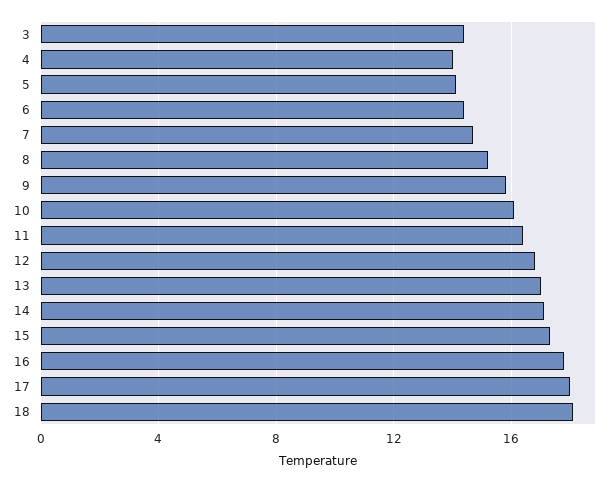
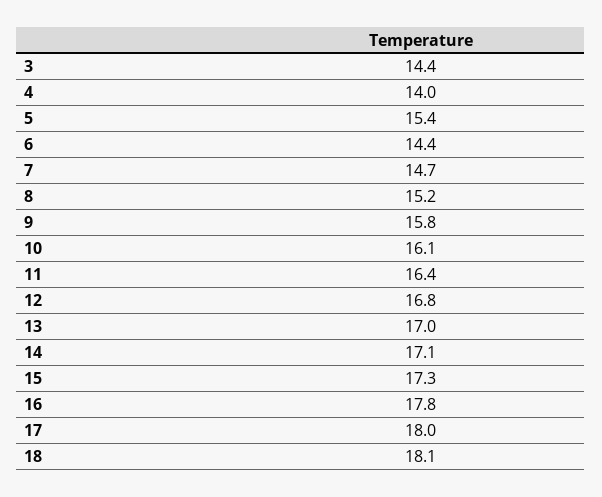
  {
    "3": 14.4,
    "4": 14,
-   "5": 14,
+   "5": 15.4,
    "6": 14.4,
    "7": 14.7,
    "8": 15.2,
    "9": 15.8,
    "10": 16.1,
    "11": 16.4,
    "12": 16.8,
    "13": 17,
    "14": 17.1,
    "15": 17.3,
    "16": 17.8,
    "17": 18,
    "18": 18.1
  }

